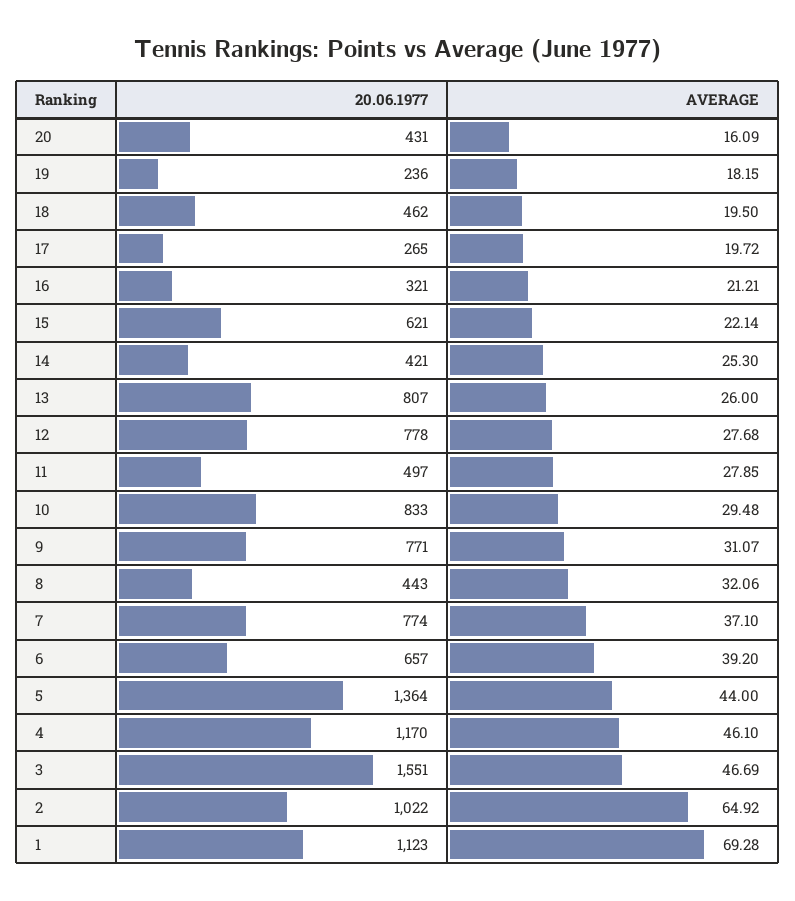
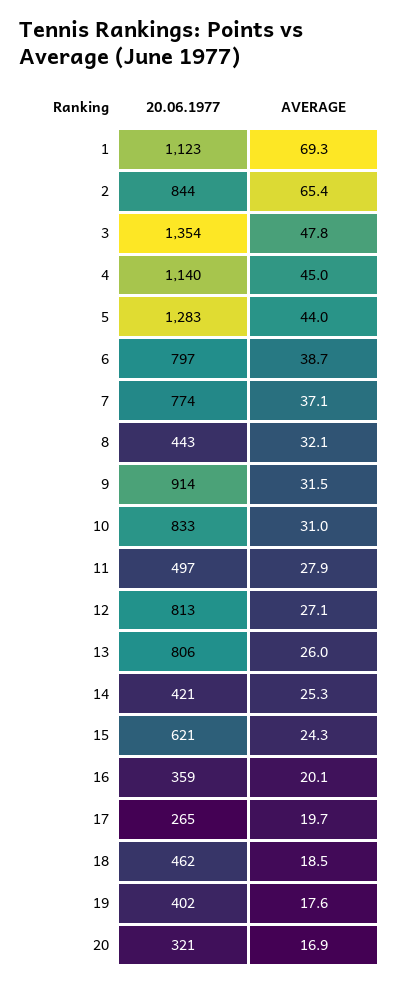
  {
    "20.06.1977": {
-     "20": 431,
+     "20": 321,
-     "19": 236,
+     "19": 402,
      "18": 462,
      "17": 265,
-     "16": 321,
+     "16": 359,
      "15": 621,
      "14": 421,
-     "13": 807,
+     "13": 806,
-     "12": 778,
+     "12": 813,
      "11": 497,
      "10": 833,
-     "9": 771,
+     "9": 914,
      "8": 443,
      "7": 774,
-     "6": 657,
+     "6": 797,
-     "5": 1364,
+     "5": 1283,
-     "4": 1170,
+     "4": 1140,
-     "3": 1551,
+     "3": 1354,
-     "2": 1022,
+     "2": 844,
      "1": 1123
    },
    "AVERAGE": {
-     "20": 16.09,
+     "20": 16.9,
-     "19": 18.15,
+     "19": 17.6,
-     "18": 19.5,
+     "18": 18.5,
      "17": 19.72,
-     "16": 21.21,
+     "16": 20.1,
-     "15": 22.14,
+     "15": 24.3,
      "14": 25.3,
      "13": 26,
-     "12": 27.68,
+     "12": 27.1,
      "11": 27.85,
-     "10": 29.48,
+     "10": 31,
-     "9": 31.07,
+     "9": 31.5,
      "8": 32.06,
      "7": 37.1,
-     "6": 39.2,
+     "6": 38.7,
      "5": 44,
-     "4": 46.1,
+     "4": 45,
-     "3": 46.69,
+     "3": 47.8,
-     "2": 64.92,
+     "2": 65.4,
      "1": 69.28
    }
  }

